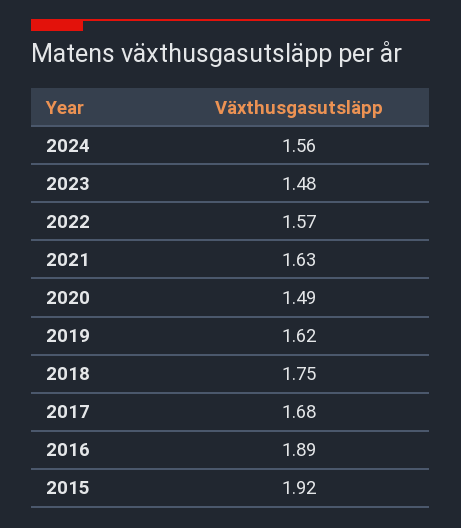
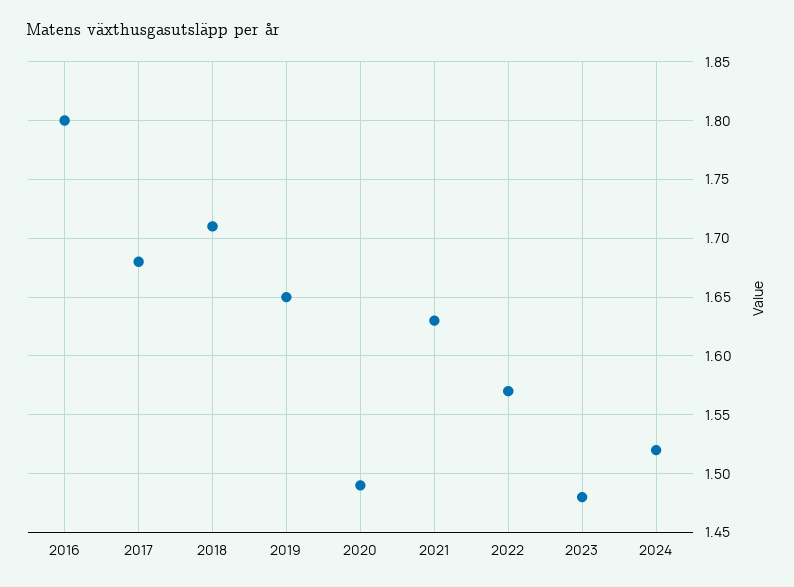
  {
-   "2024": 1.56,
+   "2024": 1.52,
    "2023": 1.48,
    "2022": 1.57,
    "2021": 1.63,
    "2020": 1.49,
-   "2019": 1.62,
+   "2019": 1.65,
-   "2018": 1.75,
+   "2018": 1.71,
    "2017": 1.68,
-   "2016": 1.89,
+   "2016": 1.8
-   "2015": 1.92
  }

